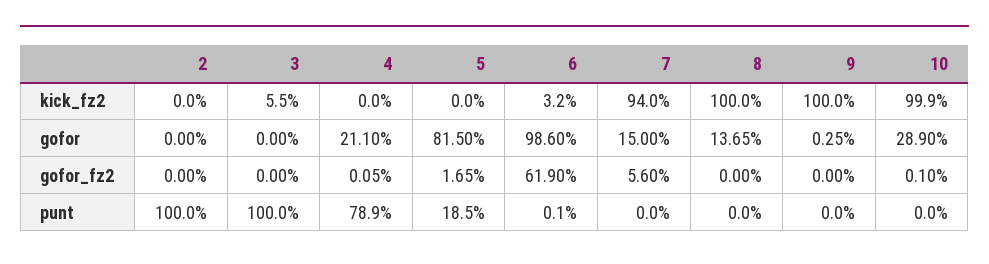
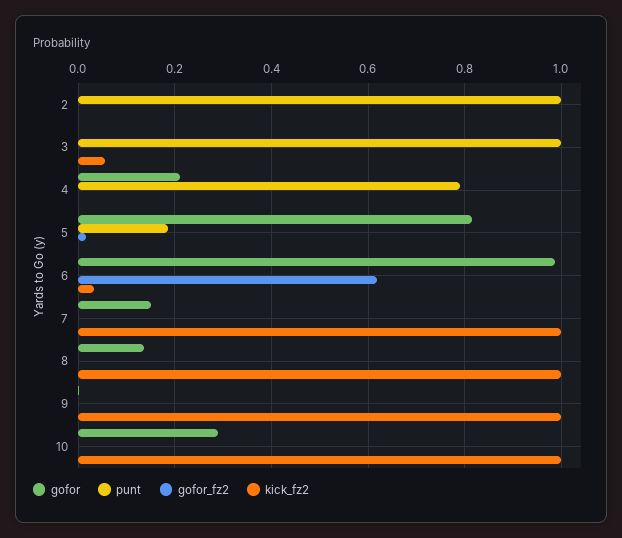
  {
    "kick_fz2": {
      "2": 0,
      "3": 0.055,
      "4": 0,
      "5": 0,
      "6": 0.032,
-     "7": 0.94,
+     "7": 1,
      "8": 1,
      "9": 1,
      "10": 0.999
    },
    "gofor": {
      "2": 0,
      "3": 0,
      "4": 0.211,
      "5": 0.815,
      "6": 0.986,
      "7": 0.15,
      "8": 0.1365,
      "9": 0.0025,
      "10": 0.289
    },
    "gofor_fz2": {
      "2": 0,
      "3": 0,
      "4": 0.0005,
      "5": 0.0165,
      "6": 0.619,
-     "7": 0.056,
+     "7": 0,
      "8": 0,
      "9": 0,
      "10": 0.001
    },
    "punt": {
      "2": 1,
      "3": 1,
      "4": 0.789,
      "5": 0.185,
      "6": 0.001,
      "7": 0,
      "8": 0,
      "9": 0,
      "10": 0
    }
  }

